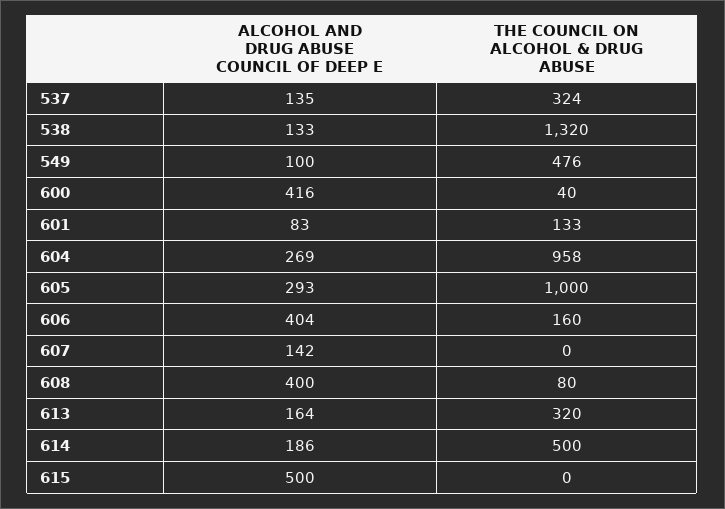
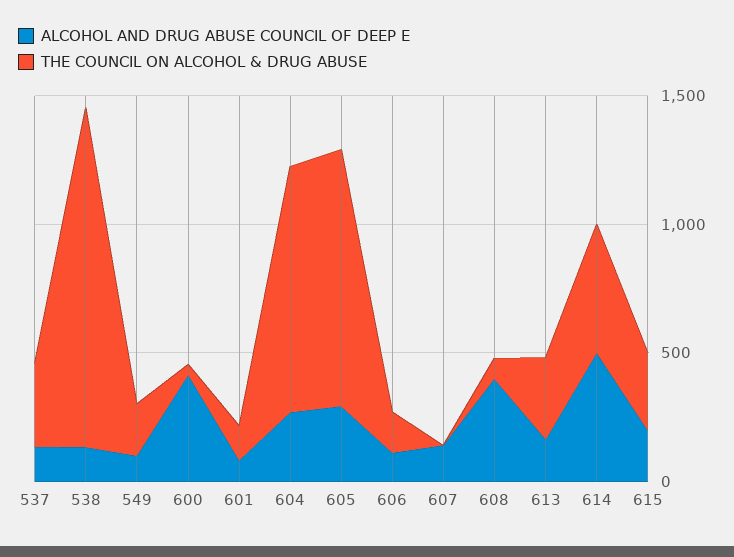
  {
    "ALCOHOL AND DRUG ABUSE COUNCIL OF DEEP E": {
      "537": 135,
      "538": 133,
      "549": 100,
      "600": 416,
      "601": 83,
      "604": 269,
      "605": 293,
-     "606": 404,
+     "606": 100,
      "607": 142,
      "608": 400,
      "613": 164,
-     "614": 186,
+     "614": 500,
-     "615": 500
+     "615": 200
    },
    "THE COUNCIL ON ALCOHOL & DRUG ABUSE": {
      "537": 324,
      "538": 1320,
-     "549": 476,
+     "549": 200,
      "600": 40,
      "601": 133,
      "604": 958,
      "605": 1000,
      "606": 160,
      "607": 0,
      "608": 80,
      "613": 320,
      "614": 500,
-     "615": 0
+     "615": 300
    }
  }

